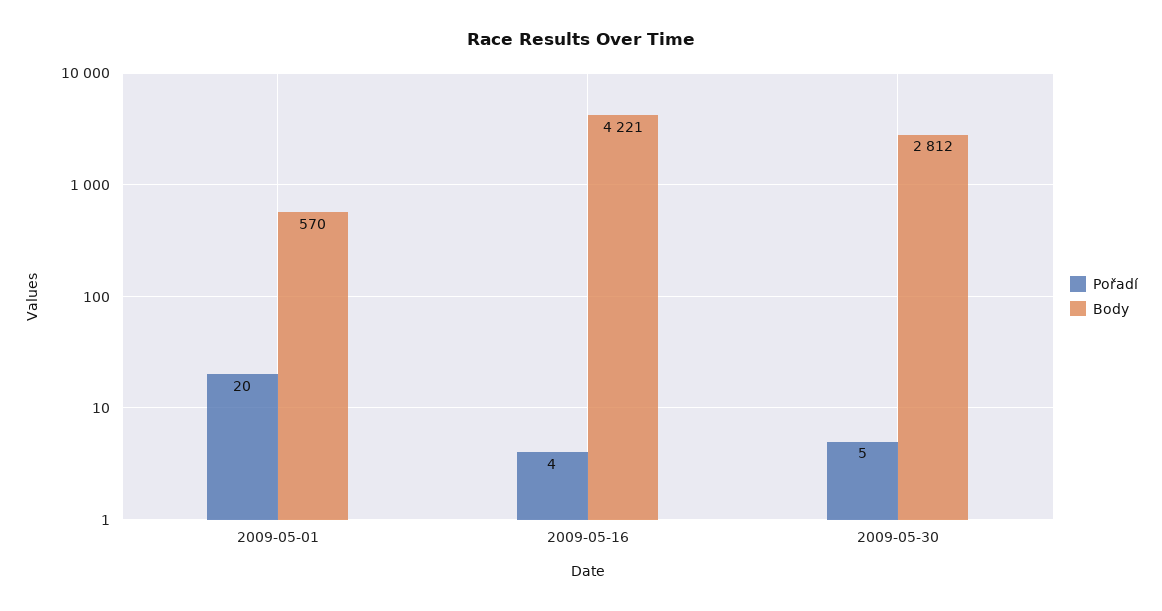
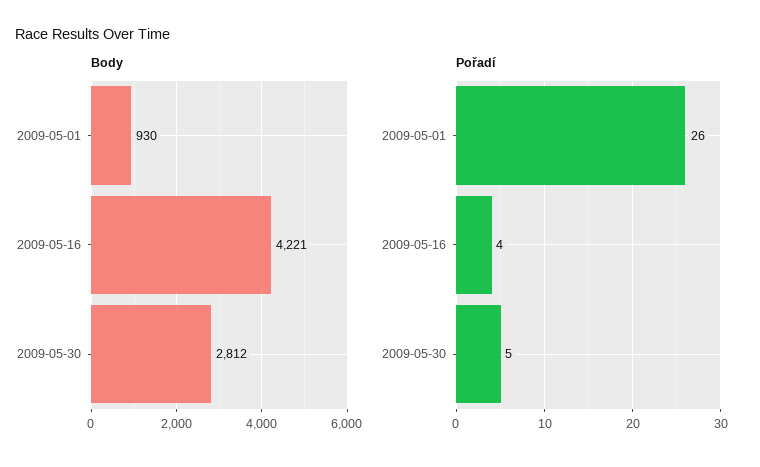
  {
    "Pořadí": {
-     "2009-05-01": 20,
+     "2009-05-01": 26,
      "2009-05-16": 4,
      "2009-05-30": 5
    },
    "Body": {
-     "2009-05-01": 570,
+     "2009-05-01": 930,
      "2009-05-16": 4221,
      "2009-05-30": 2812
    }
  }

